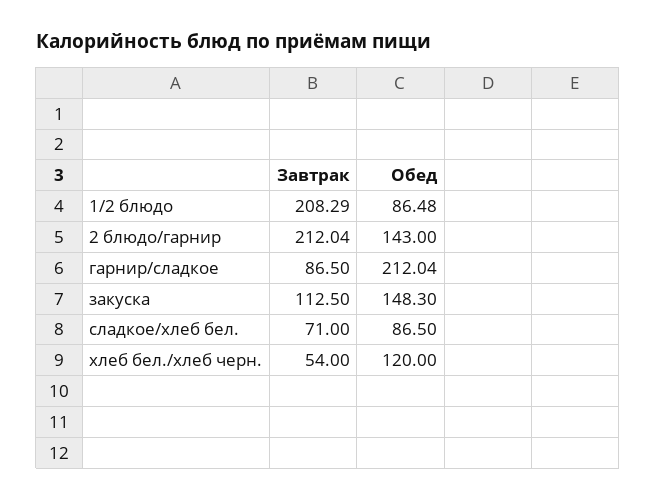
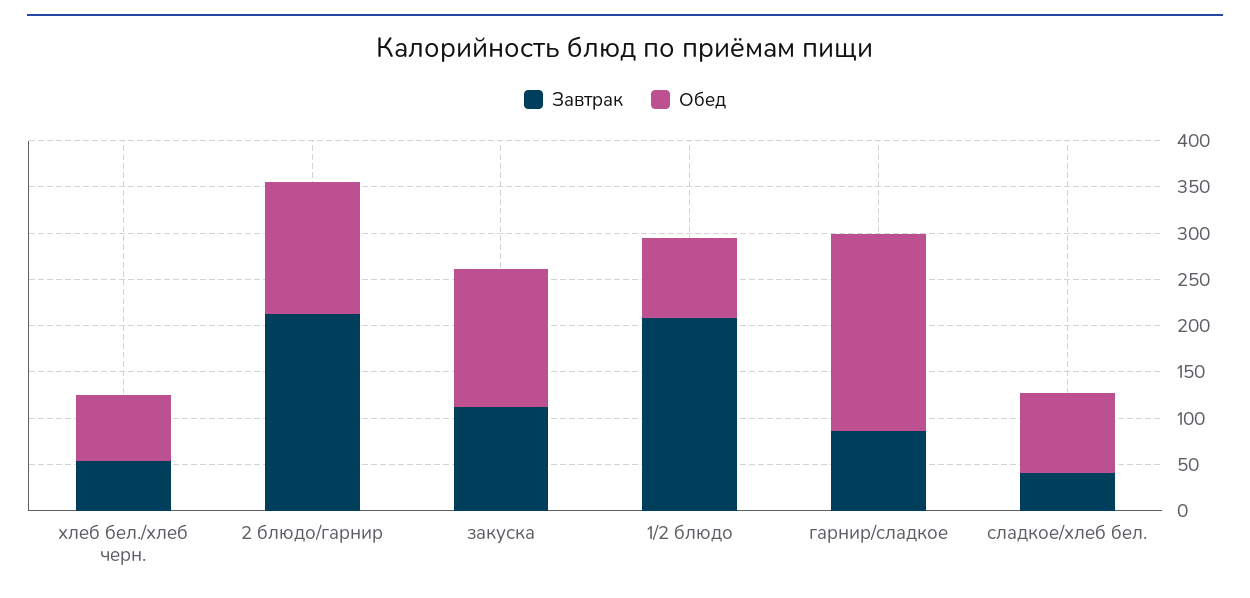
  {
    "Завтрак": {
      "1/2 блюдо": 208.29,
      "2 блюдо/гарнир": 212.04,
      "гарнир/сладкое": 86.5,
      "закуска": 112.5,
-     "сладкое/хлеб бел.": 71,
+     "сладкое/хлеб бел.": 40,
      "хлеб бел./хлеб черн.": 54
    },
    "Обед": {
      "1/2 блюдо": 86.48,
      "2 блюдо/гарнир": 143,
      "гарнир/сладкое": 212.04,
      "закуска": 148.3,
      "сладкое/хлеб бел.": 86.5,
-     "хлеб бел./хлеб черн.": 120
+     "хлеб бел./хлеб черн.": 70
    }
  }

